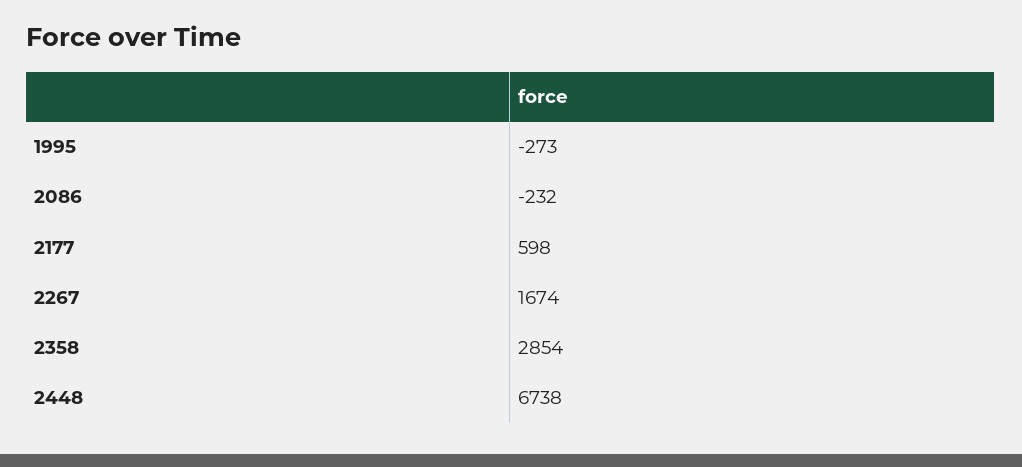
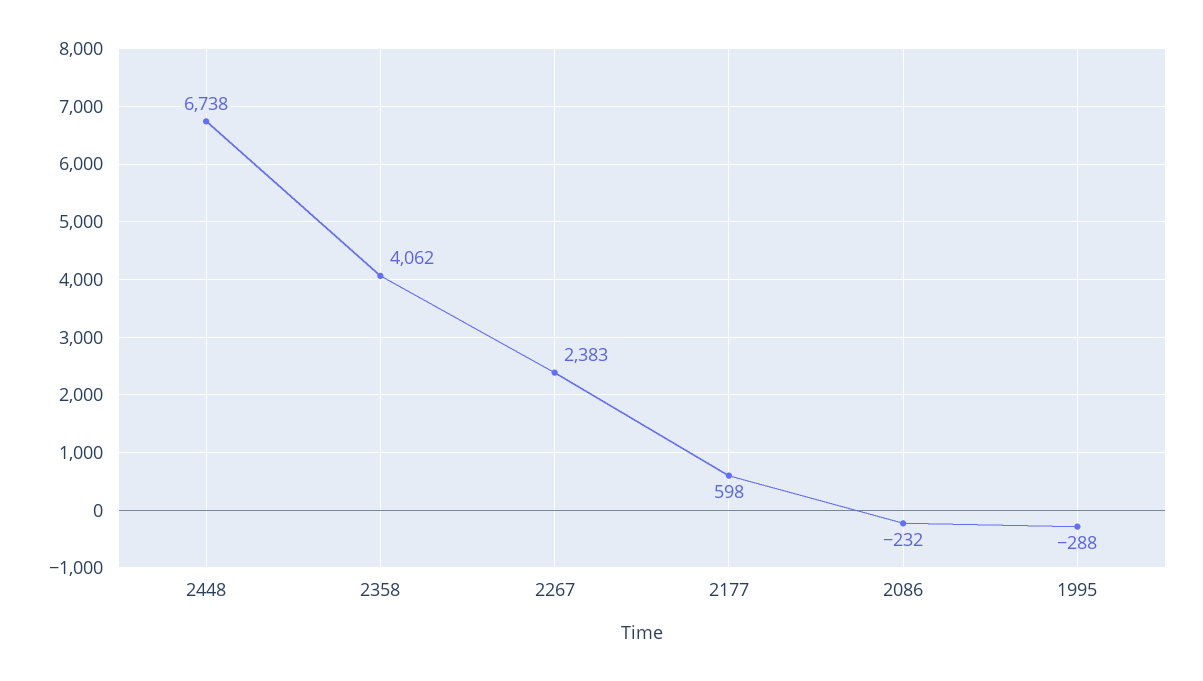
  {
-   "1995": -273,
+   "1995": -288,
    "2086": -232,
    "2177": 598,
-   "2267": 1674,
+   "2267": 2383,
-   "2358": 2854,
+   "2358": 4062,
    "2448": 6738
  }

